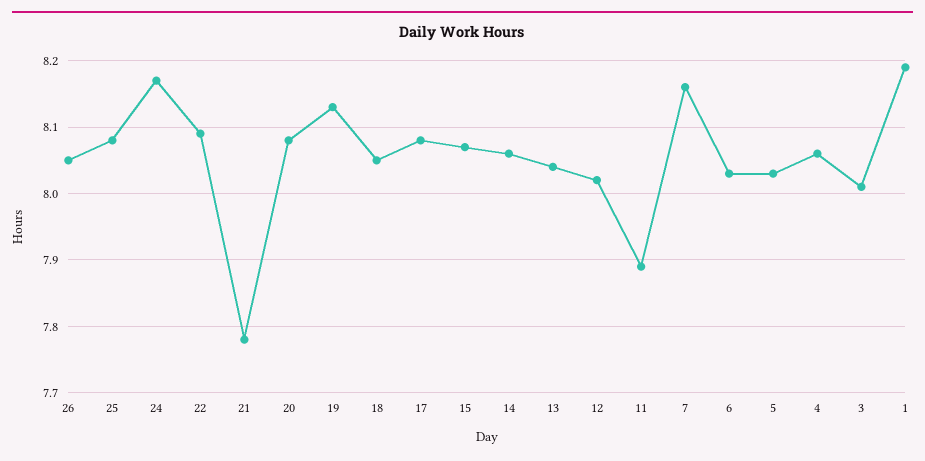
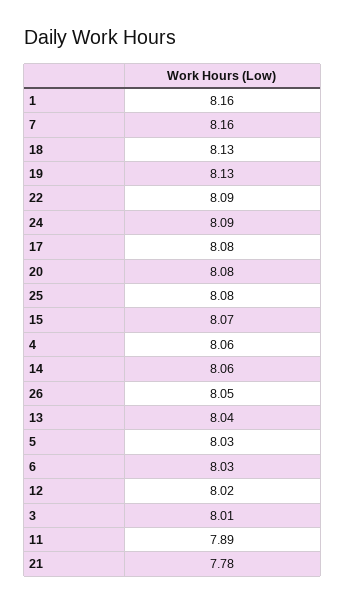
  {
    "26": 8.05,
    "25": 8.08,
-   "24": 8.17,
+   "24": 8.09,
    "22": 8.09,
    "21": 7.78,
    "20": 8.08,
    "19": 8.13,
-   "18": 8.05,
+   "18": 8.13,
    "17": 8.08,
    "15": 8.07,
    "14": 8.06,
    "13": 8.04,
    "12": 8.02,
    "11": 7.89,
    "7": 8.16,
    "6": 8.03,
    "5": 8.03,
    "4": 8.06,
    "3": 8.01,
-   "1": 8.19
+   "1": 8.16
  }

